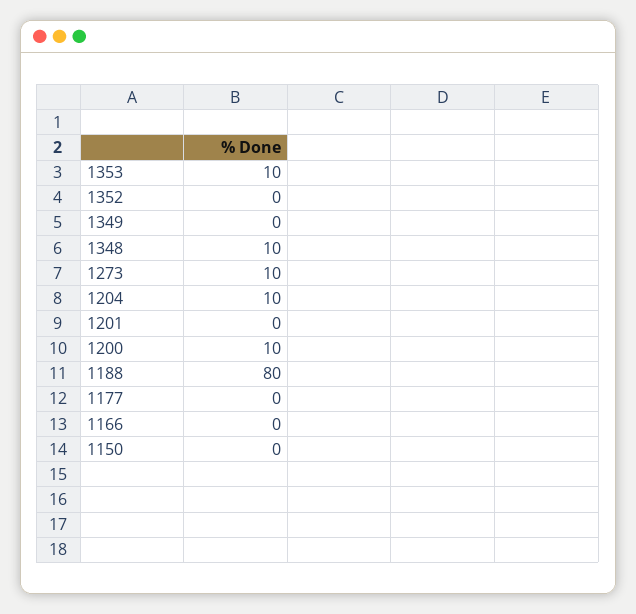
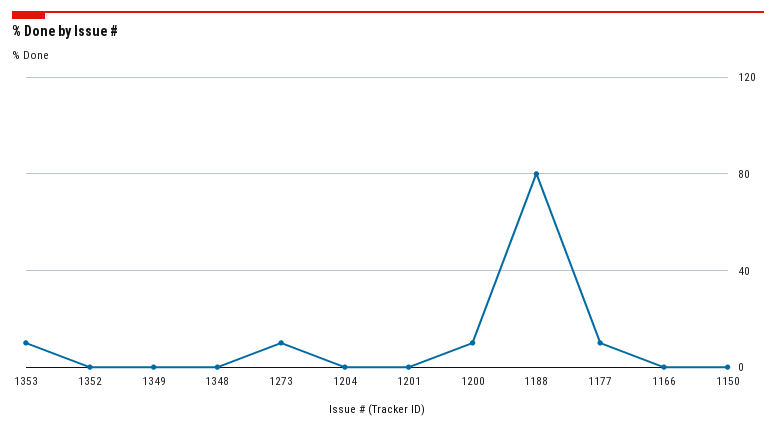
  {
    "1353": 10,
    "1352": 0,
    "1349": 0,
-   "1348": 10,
+   "1348": 0,
    "1273": 10,
-   "1204": 10,
+   "1204": 0,
    "1201": 0,
    "1200": 10,
    "1188": 80,
-   "1177": 0,
+   "1177": 10,
    "1166": 0,
    "1150": 0
  }

